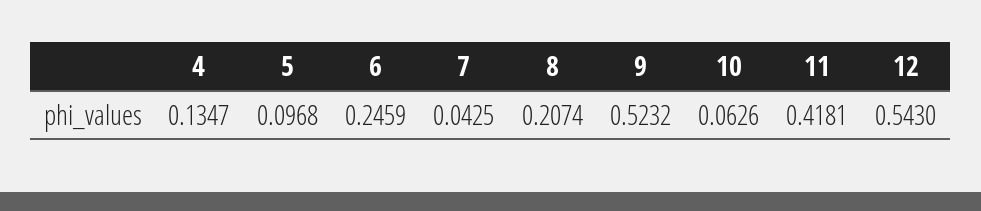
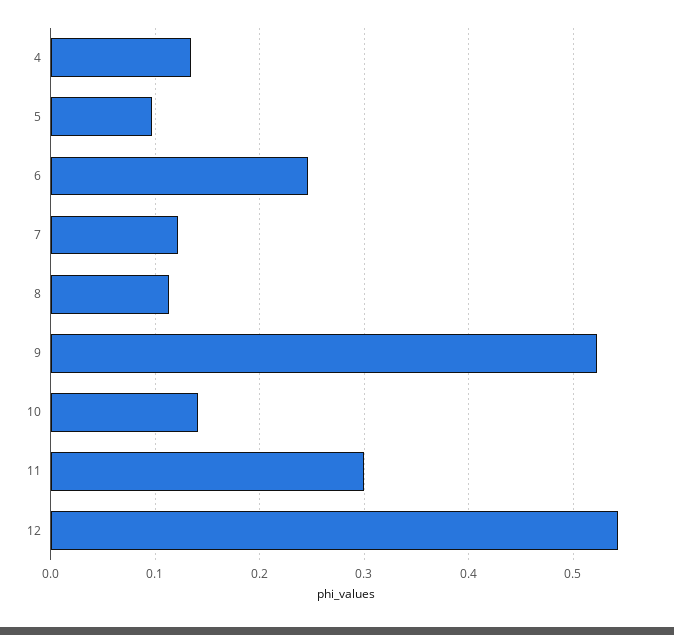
  {
    "4": 0.1347,
    "5": 0.0968,
    "6": 0.2459,
-   "7": 0.0425,
+   "7": 0.12,
-   "8": 0.2074,
+   "8": 0.11,
    "9": 0.5232,
-   "10": 0.0626,
+   "10": 0.14,
-   "11": 0.4181,
+   "11": 0.3,
    "12": 0.543
  }

